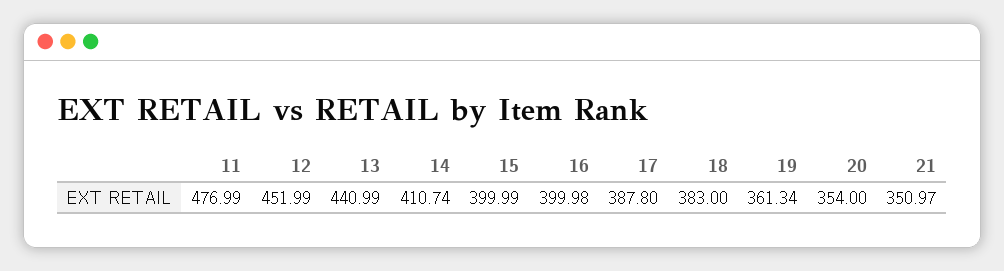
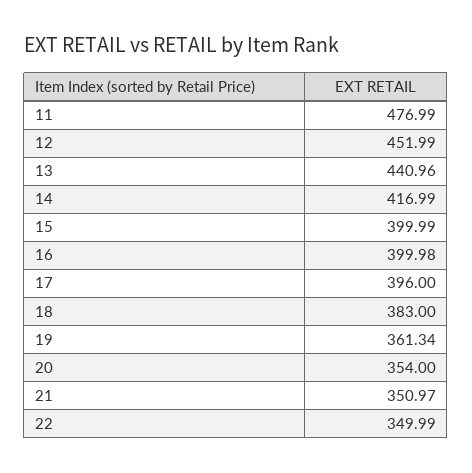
  {
    "11": 476.99,
    "12": 451.99,
-   "13": 440.99,
+   "13": 440.96,
-   "14": 410.74,
+   "14": 416.99,
    "15": 399.99,
    "16": 399.98,
-   "17": 387.8,
+   "17": 396,
    "18": 383,
    "19": 361.34,
    "20": 354,
-   "21": 350.97
+   "21": 350.97,
+   "22": 349.99
  }

